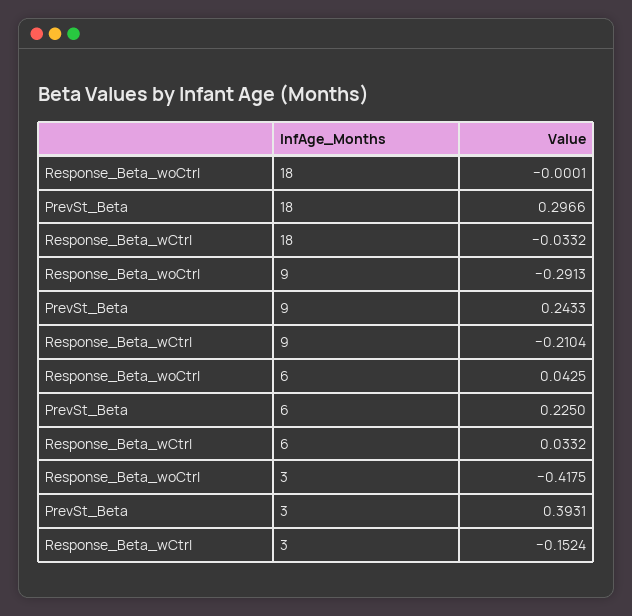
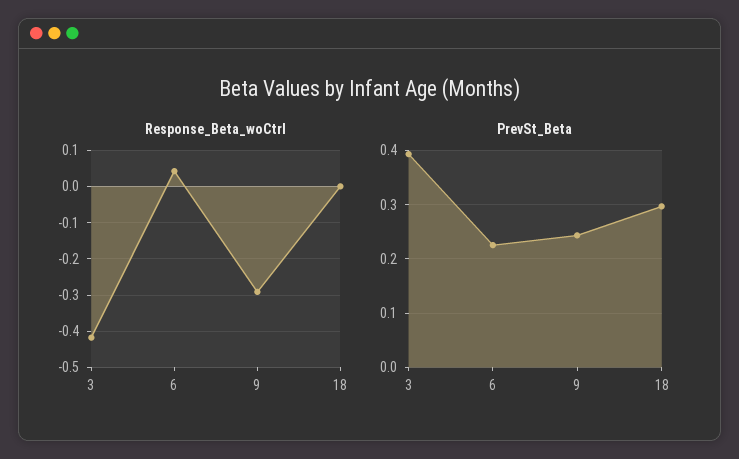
  {
    "Response_Beta_woCtrl": {
      "18": -0.0001,
      "9": -0.2913,
      "6": 0.0425,
      "3": -0.4175
    },
    "PrevSt_Beta": {
      "18": 0.2966,
      "9": 0.2433,
      "6": 0.225,
      "3": 0.3931
-   },
+   }
-   "Response_Beta_wCtrl": {
-     "18": -0.0332,
-     "9": -0.2104,
-     "6": 0.0332,
-     "3": -0.1524
-   }
  }

